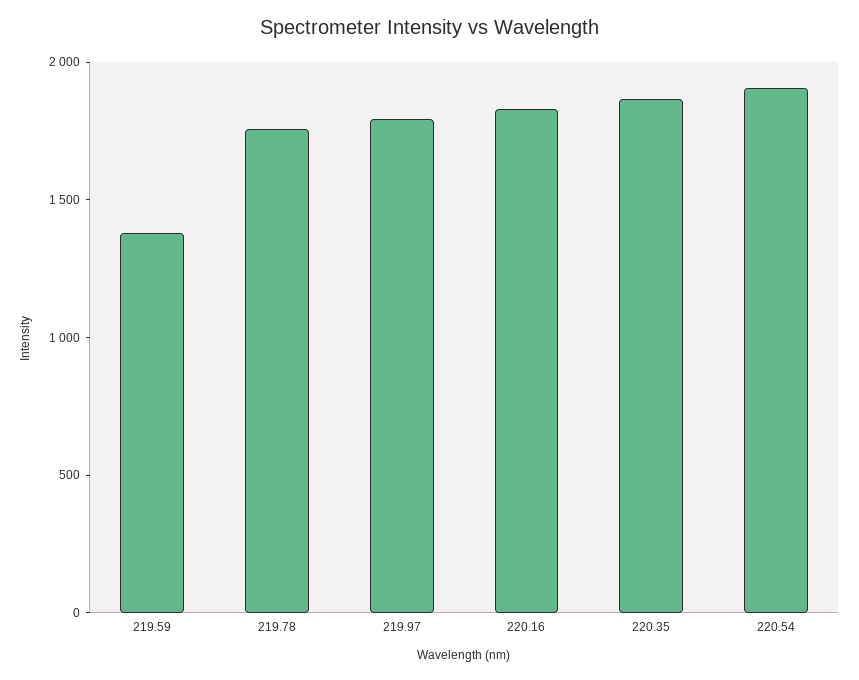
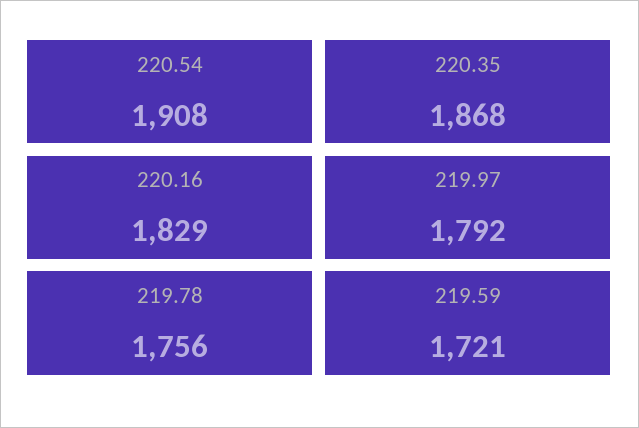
  {
-   "219.59": 1400,
+   "219.59": 1721,
    "219.78": 1756,
    "219.97": 1792,
    "220.16": 1829,
    "220.35": 1868,
    "220.54": 1908
  }

